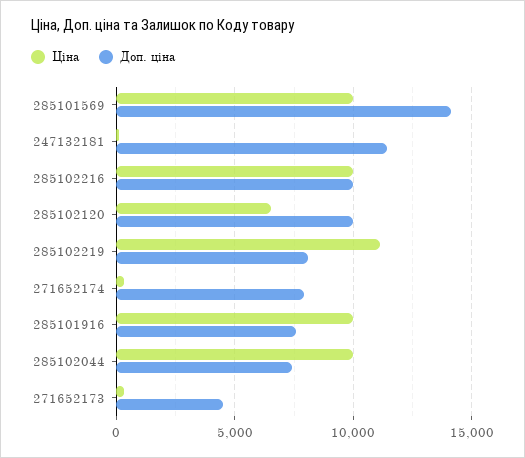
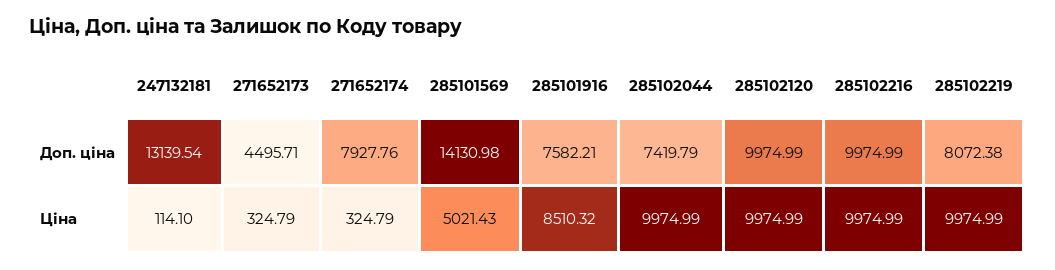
  {
    "Ціна": {
-     "285101569": 10000,
+     "285101569": 5021.43,
      "247132181": 114.1,
      "285102216": 9974.99,
-     "285102120": 6500,
+     "285102120": 9974.99,
-     "285102219": 11000,
+     "285102219": 9974.99,
      "271652174": 324.79,
-     "285101916": 10000,
+     "285101916": 8510.32,
      "285102044": 9974.99,
      "271652173": 324.79
    },
    "Доп. ціна": {
      "285101569": 14130.98,
-     "247132181": 11500,
+     "247132181": 13139.54,
      "285102216": 9974.99,
      "285102120": 9974.99,
      "285102219": 8072.38,
      "271652174": 7927.76,
      "285101916": 7582.21,
      "285102044": 7419.79,
      "271652173": 4495.71
    }
  }

